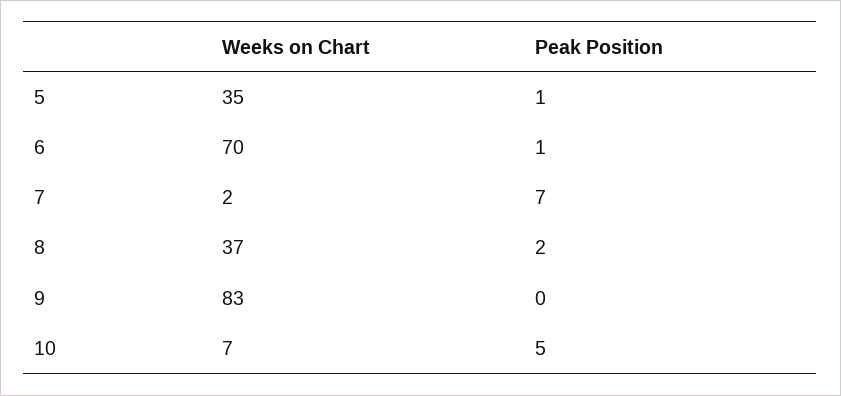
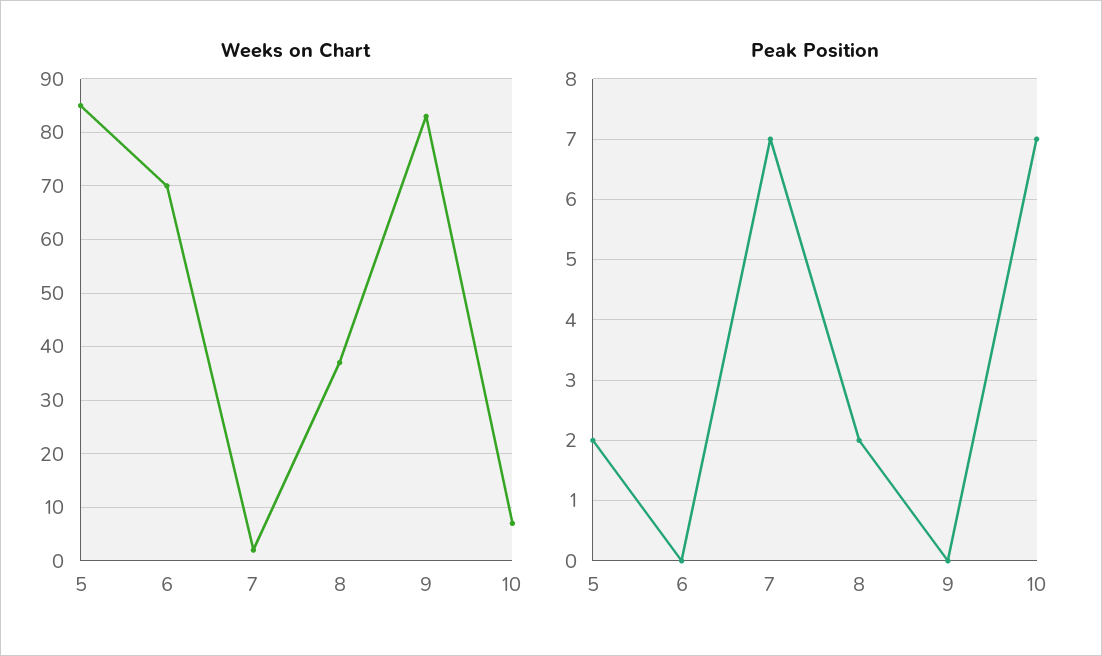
  {
    "Weeks on Chart": {
-     "5": 35,
+     "5": 85,
      "6": 70,
      "7": 2,
      "8": 37,
      "9": 83,
      "10": 7
    },
    "Peak Position": {
-     "5": 1,
+     "5": 2,
-     "6": 1,
+     "6": 0,
      "7": 7,
      "8": 2,
      "9": 0,
-     "10": 5
+     "10": 7
    }
  }

